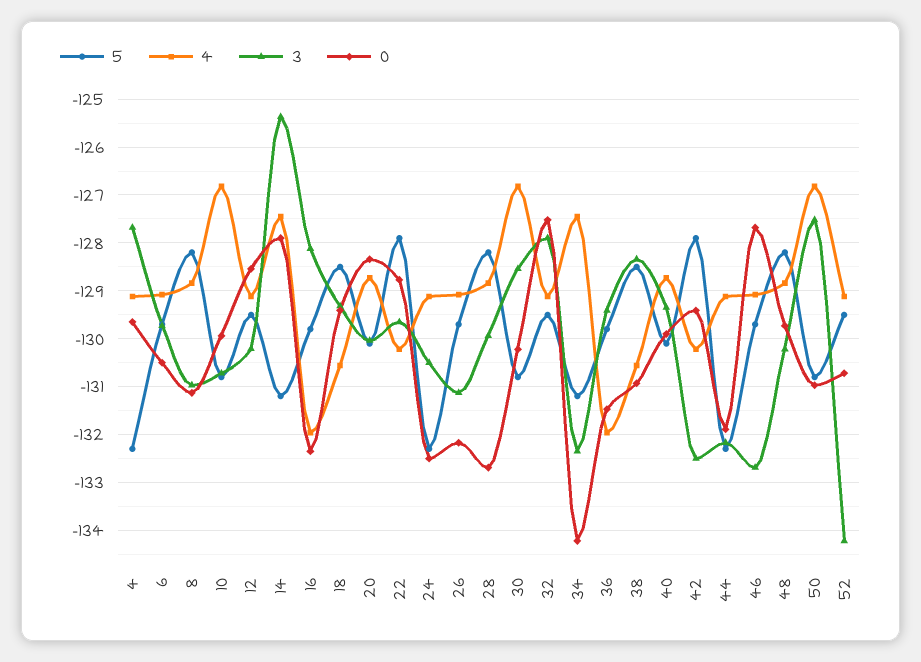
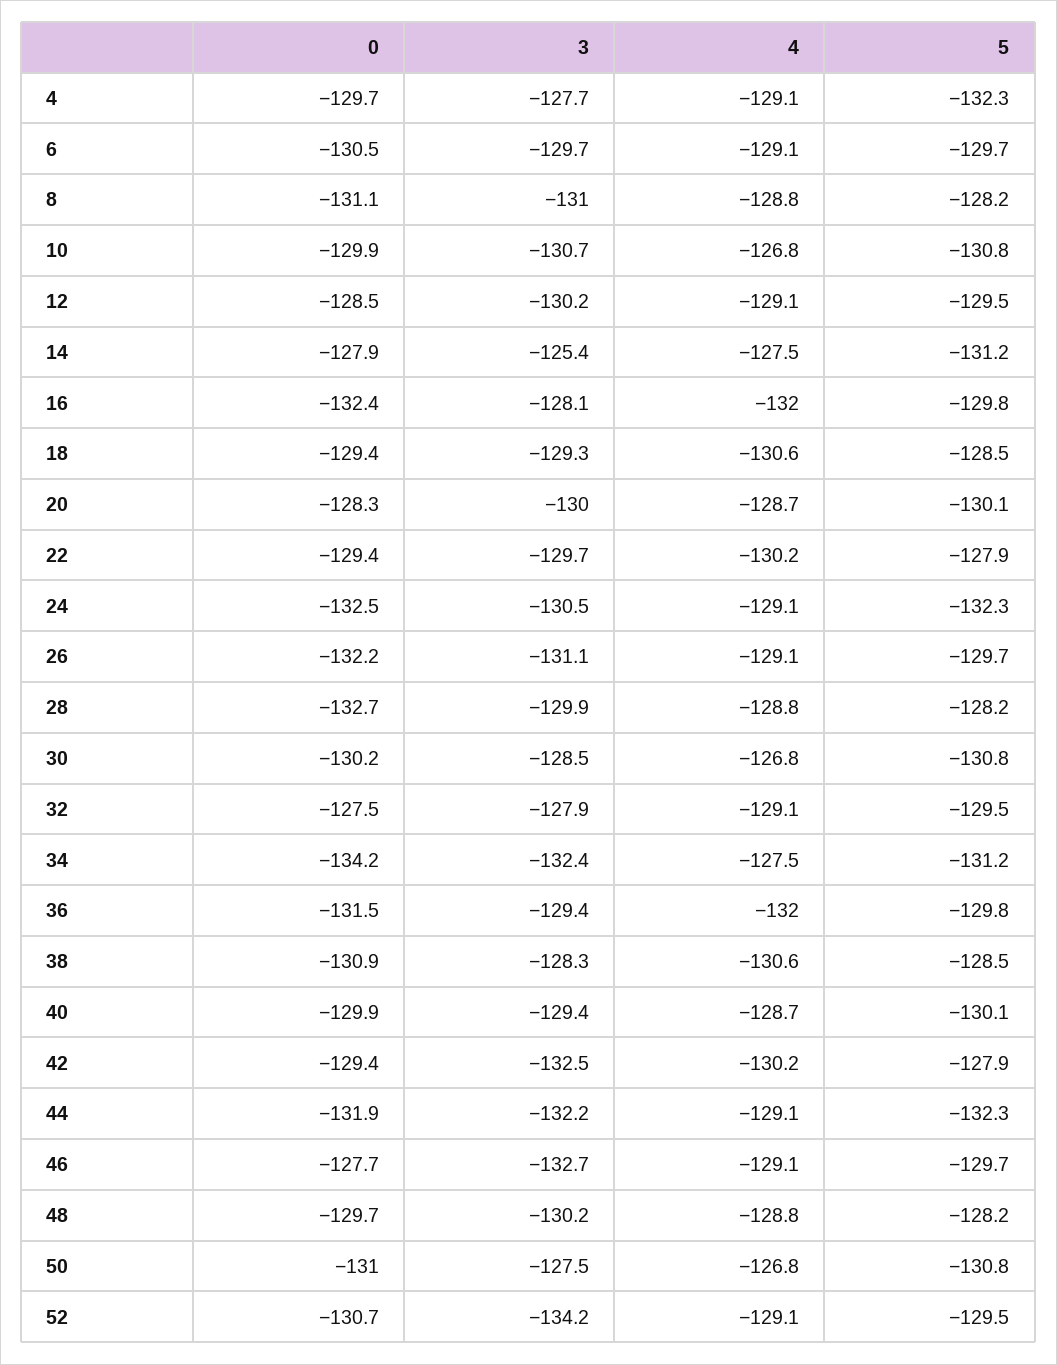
  {
    "5": {
      "4": -132.3,
      "6": -129.7,
      "8": -128.2,
      "10": -130.8,
      "12": -129.5,
      "14": -131.2,
      "16": -129.8,
      "18": -128.5,
      "20": -130.1,
      "22": -127.9,
      "24": -132.3,
      "26": -129.7,
      "28": -128.2,
      "30": -130.8,
      "32": -129.5,
      "34": -131.2,
      "36": -129.8,
      "38": -128.5,
      "40": -130.1,
      "42": -127.9,
      "44": -132.3,
      "46": -129.7,
      "48": -128.2,
      "50": -130.8,
      "52": -129.5
    },
    "4": {
      "4": -129.1,
      "6": -129.1,
      "8": -128.8,
      "10": -126.8,
      "12": -129.1,
      "14": -127.5,
      "16": -132,
      "18": -130.6,
      "20": -128.7,
      "22": -130.2,
      "24": -129.1,
      "26": -129.1,
      "28": -128.8,
      "30": -126.8,
      "32": -129.1,
      "34": -127.5,
      "36": -132,
      "38": -130.6,
      "40": -128.7,
      "42": -130.2,
      "44": -129.1,
      "46": -129.1,
      "48": -128.8,
      "50": -126.8,
      "52": -129.1
    },
    "3": {
      "4": -127.7,
      "6": -129.7,
      "8": -131,
      "10": -130.7,
      "12": -130.2,
      "14": -125.4,
      "16": -128.1,
      "18": -129.3,
      "20": -130,
      "22": -129.7,
      "24": -130.5,
      "26": -131.1,
      "28": -129.9,
      "30": -128.5,
      "32": -127.9,
      "34": -132.4,
      "36": -129.4,
      "38": -128.3,
      "40": -129.4,
      "42": -132.5,
      "44": -132.2,
      "46": -132.7,
      "48": -130.2,
      "50": -127.5,
      "52": -134.2
    },
    "0": {
      "4": -129.7,
      "6": -130.5,
      "8": -131.1,
      "10": -129.9,
      "12": -128.5,
      "14": -127.9,
      "16": -132.4,
      "18": -129.4,
      "20": -128.3,
-     "22": -128.8,
+     "22": -129.4,
      "24": -132.5,
      "26": -132.2,
      "28": -132.7,
      "30": -130.2,
      "32": -127.5,
      "34": -134.2,
      "36": -131.5,
      "38": -130.9,
      "40": -129.9,
      "42": -129.4,
      "44": -131.9,
      "46": -127.7,
      "48": -129.7,
      "50": -131,
      "52": -130.7
    }
  }

